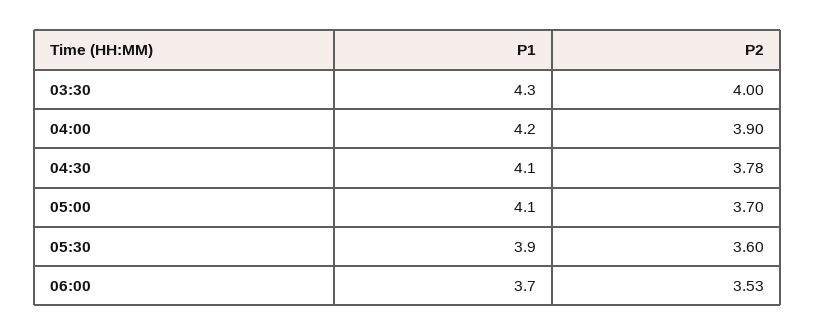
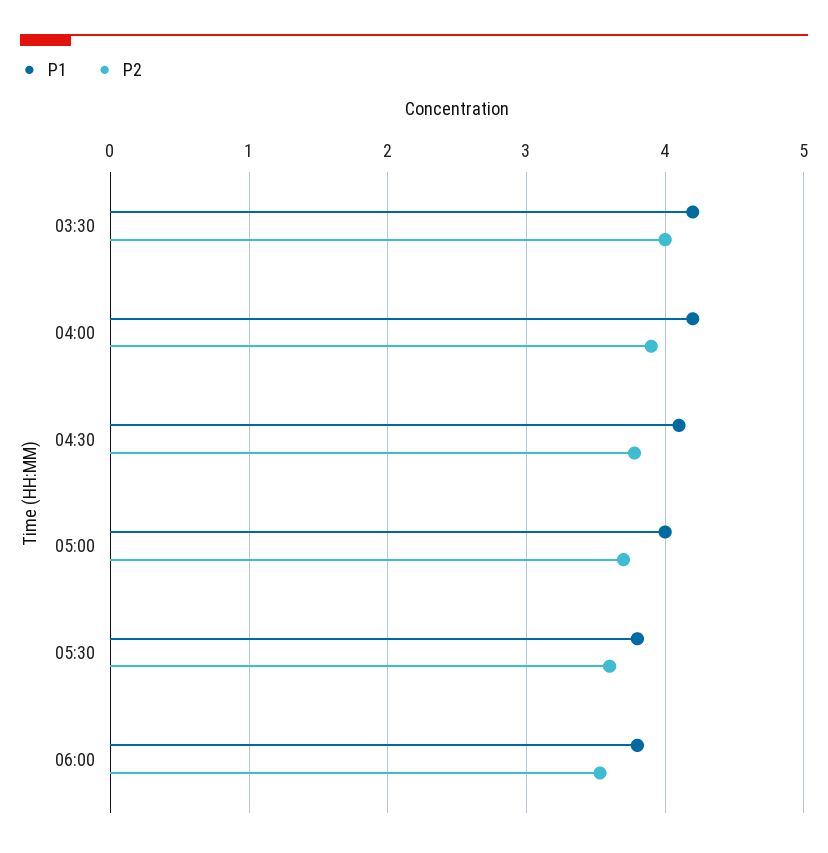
  {
    "P1": {
-     "03:30": 4.3,
+     "03:30": 4.2,
      "04:00": 4.2,
      "04:30": 4.1,
-     "05:00": 4.1,
+     "05:00": 4,
-     "05:30": 3.9,
+     "05:30": 3.8,
-     "06:00": 3.7
+     "06:00": 3.8
    },
    "P2": {
      "03:30": 4,
      "04:00": 3.9,
      "04:30": 3.78,
      "05:00": 3.7,
      "05:30": 3.6,
      "06:00": 3.53
    }
  }

